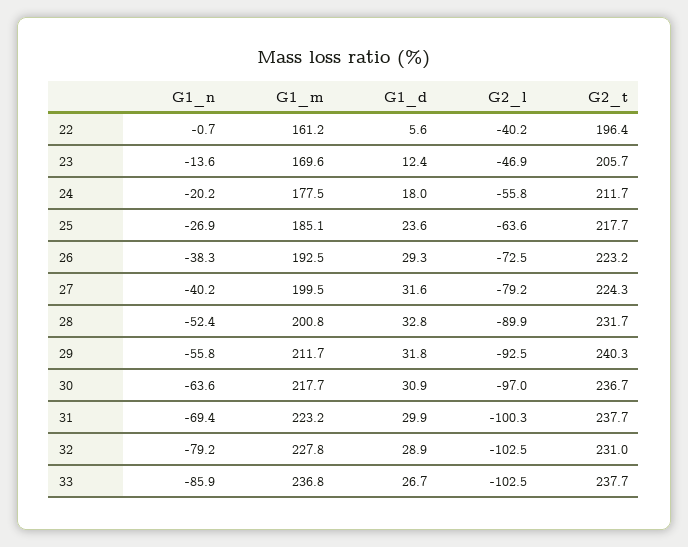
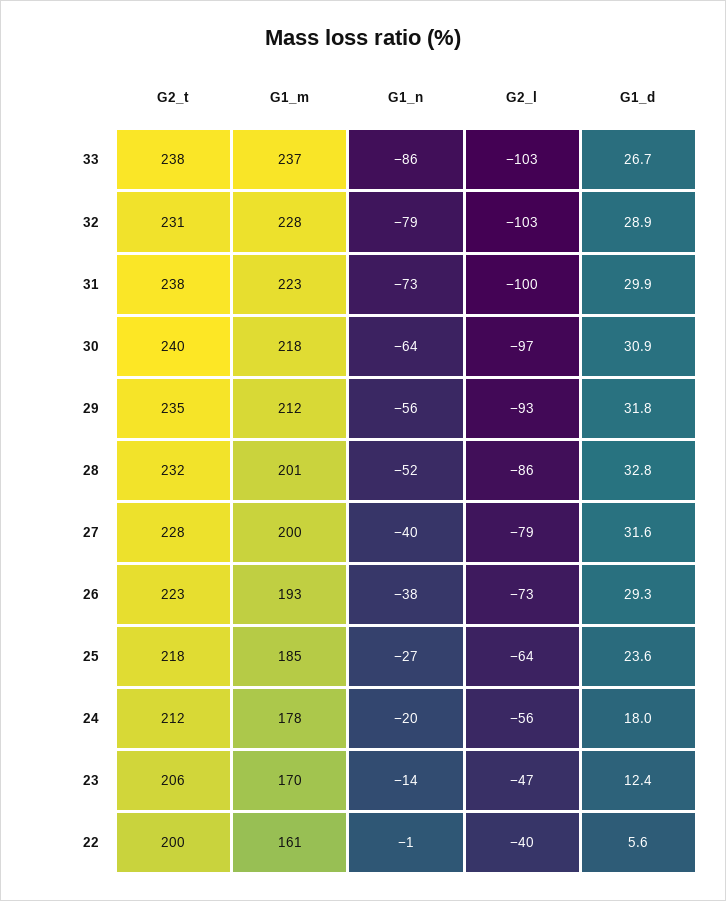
  {
    "G1_n": {
      "22": -0.7,
      "23": -13.6,
      "24": -20.2,
      "25": -26.9,
      "26": -38.3,
      "27": -40.2,
      "28": -52.4,
      "29": -55.8,
      "30": -63.6,
-     "31": -69.4,
+     "31": -73,
      "32": -79.2,
      "33": -85.9
    },
    "G1_m": {
      "22": 161.2,
      "23": 169.6,
      "24": 177.5,
      "25": 185.1,
      "26": 192.5,
      "27": 199.5,
      "28": 200.8,
      "29": 211.7,
      "30": 217.7,
      "31": 223.2,
      "32": 227.8,
      "33": 236.8
    },
    "G1_d": {
      "22": 5.6,
      "23": 12.4,
      "24": 18,
      "25": 23.6,
      "26": 29.3,
      "27": 31.6,
      "28": 32.8,
      "29": 31.8,
      "30": 30.9,
      "31": 29.9,
      "32": 28.9,
      "33": 26.7
    },
    "G2_l": {
      "22": -40.2,
      "23": -46.9,
      "24": -55.8,
      "25": -63.6,
      "26": -72.5,
      "27": -79.2,
-     "28": -89.9,
+     "28": -86,
      "29": -92.5,
      "30": -97,
      "31": -100.3,
      "32": -102.5,
      "33": -102.5
    },
    "G2_t": {
-     "22": 196.4,
+     "22": 200,
      "23": 205.7,
      "24": 211.7,
      "25": 217.7,
      "26": 223.2,
-     "27": 224.3,
+     "27": 228,
      "28": 231.7,
-     "29": 240.3,
+     "29": 235,
-     "30": 236.7,
+     "30": 240,
      "31": 237.7,
      "32": 231,
      "33": 237.7
    }
  }

